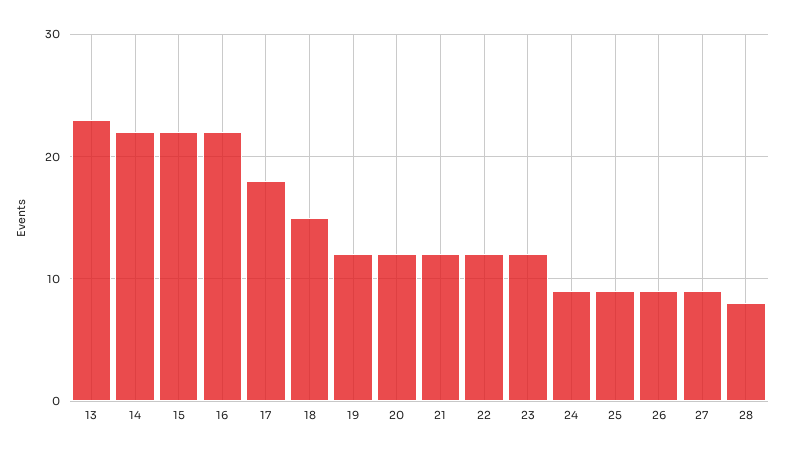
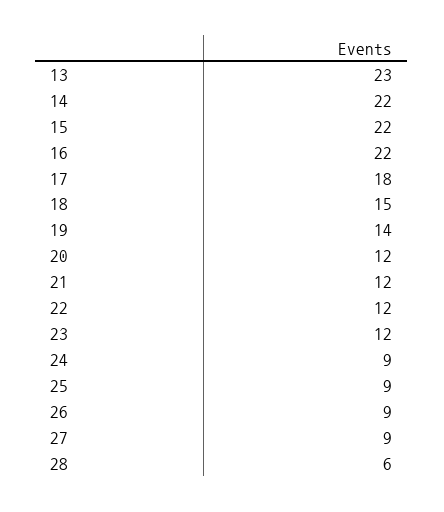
  {
    "13": 23,
    "14": 22,
    "15": 22,
    "16": 22,
    "17": 18,
    "18": 15,
-   "19": 12,
+   "19": 14,
    "20": 12,
    "21": 12,
    "22": 12,
    "23": 12,
    "24": 9,
    "25": 9,
    "26": 9,
    "27": 9,
-   "28": 8
+   "28": 6
  }

